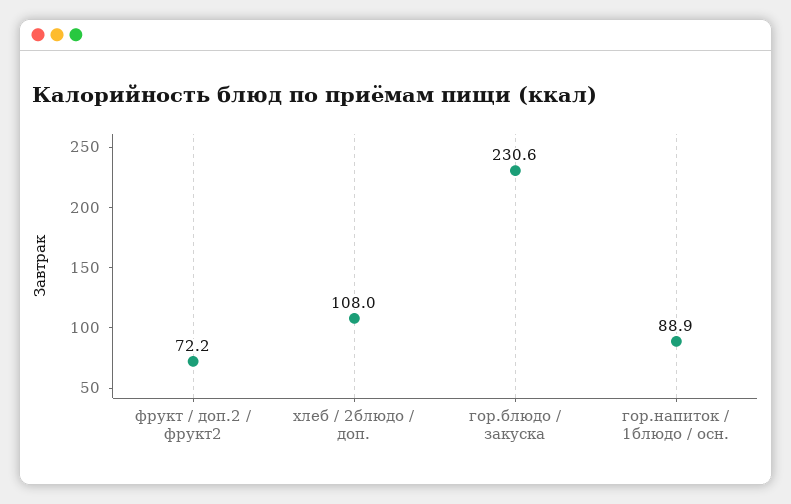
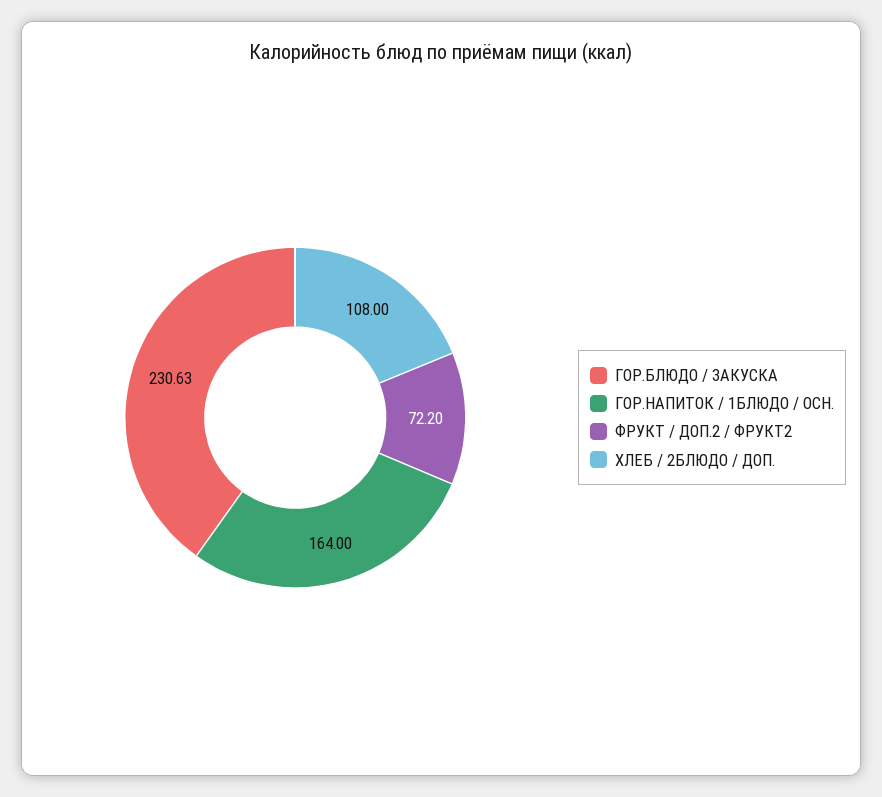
  {
    "фрукт / доп.2 / фрукт2": 72.2,
    "хлеб / 2блюдо / доп.": 108,
    "гор.блюдо / закуска": 230.63,
-   "гор.напиток / 1блюдо / осн.": 88.9
+   "гор.напиток / 1блюдо / осн.": 164
  }

